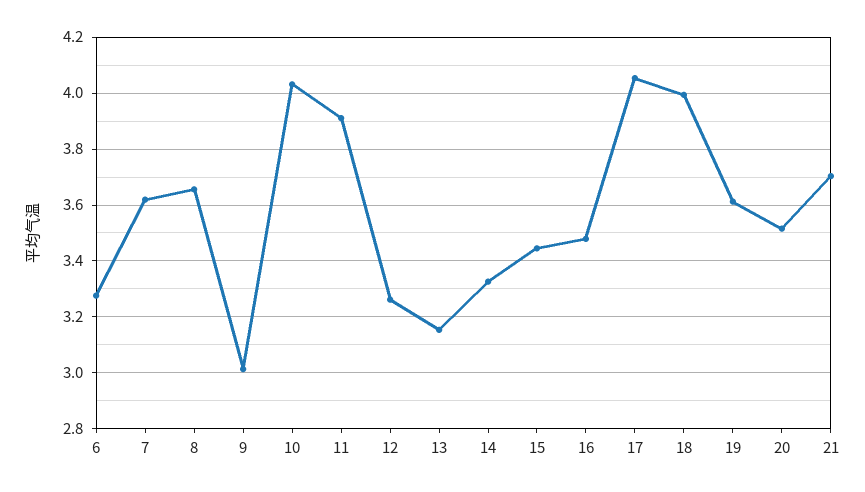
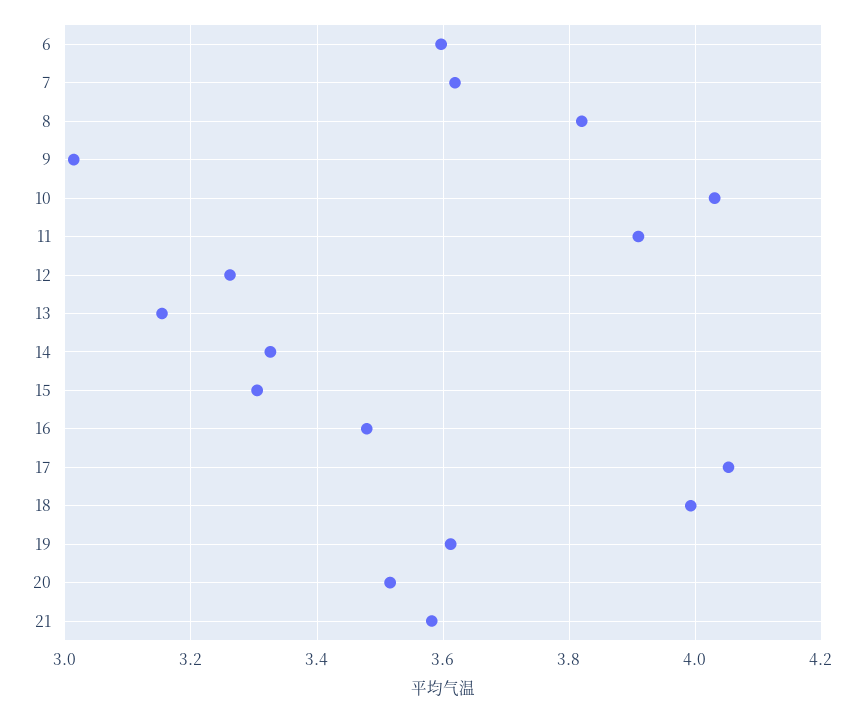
  {
-   "6": 3.275,
+   "6": 3.6,
    "7": 3.62,
-   "8": 3.65,
+   "8": 3.82,
    "9": 3.02,
    "10": 4.04,
    "11": 3.92,
    "12": 3.26,
    "13": 3.16,
    "14": 3.32,
-   "15": 3.45,
+   "15": 3.3,
    "16": 3.48,
    "17": 4.06,
    "18": 4,
    "19": 3.62,
    "20": 3.52,
-   "21": 3.7
+   "21": 3.58
  }

